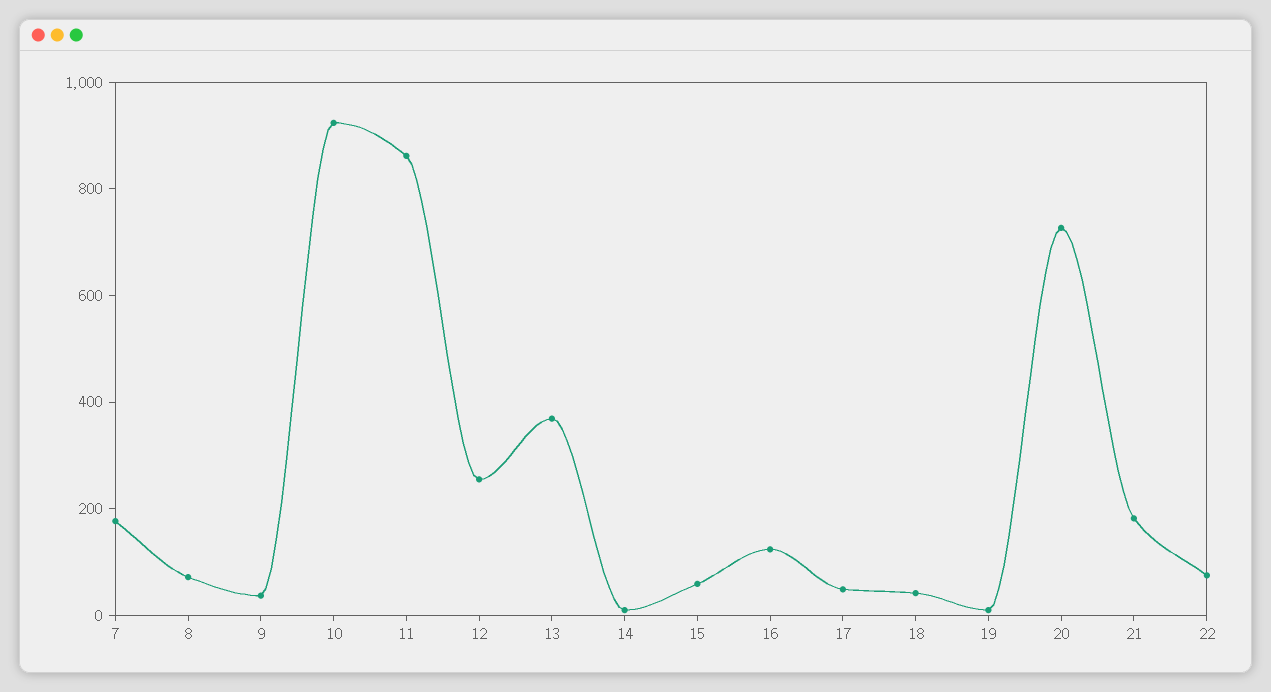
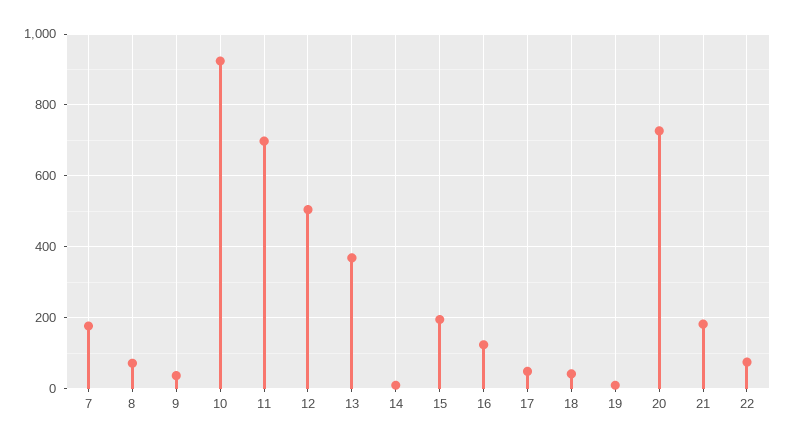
  {
    "7": 180,
    "8": 80,
    "9": 40,
    "10": 920,
-   "11": 850,
+   "11": 700,
-   "12": 250,
+   "12": 500,
    "13": 360,
    "14": 20,
-   "15": 50,
+   "15": 200,
    "16": 120,
    "17": 40,
    "18": 40,
    "19": 20,
    "20": 720,
    "21": 180,
    "22": 80
  }

